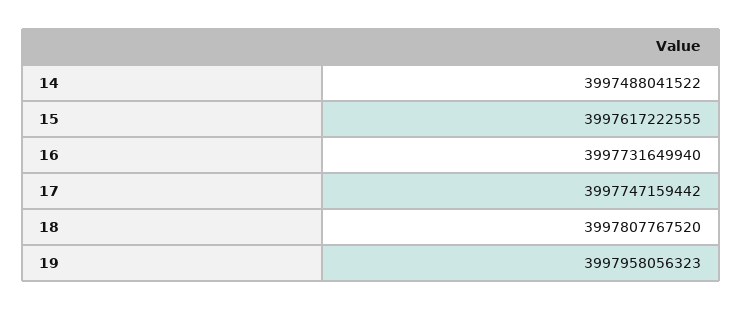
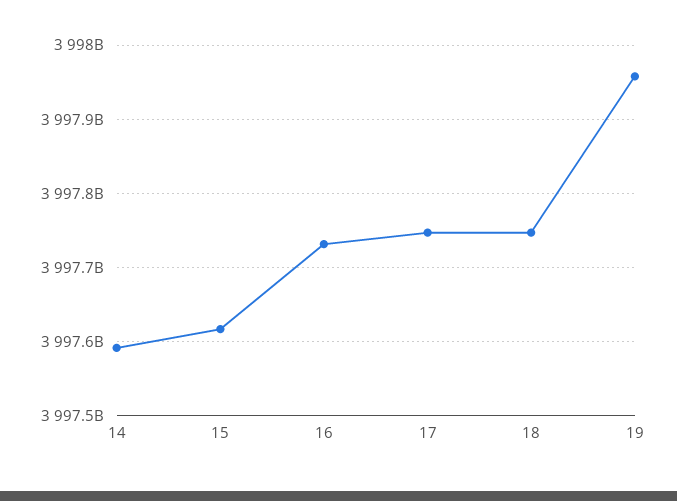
  {
-   "14": 3997488041522,
+   "14": 3997590000000,
    "15": 3997617222555,
    "16": 3997731649940,
    "17": 3997747159442,
-   "18": 3997807767520,
+   "18": 3997750000000,
    "19": 3997958056323
  }

